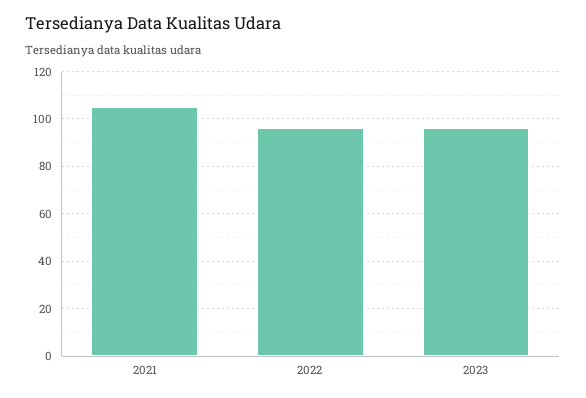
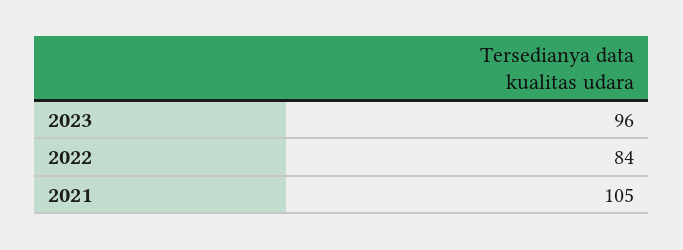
  {
    "2021": 105,
-   "2022": 95,
+   "2022": 84,
    "2023": 96
  }

